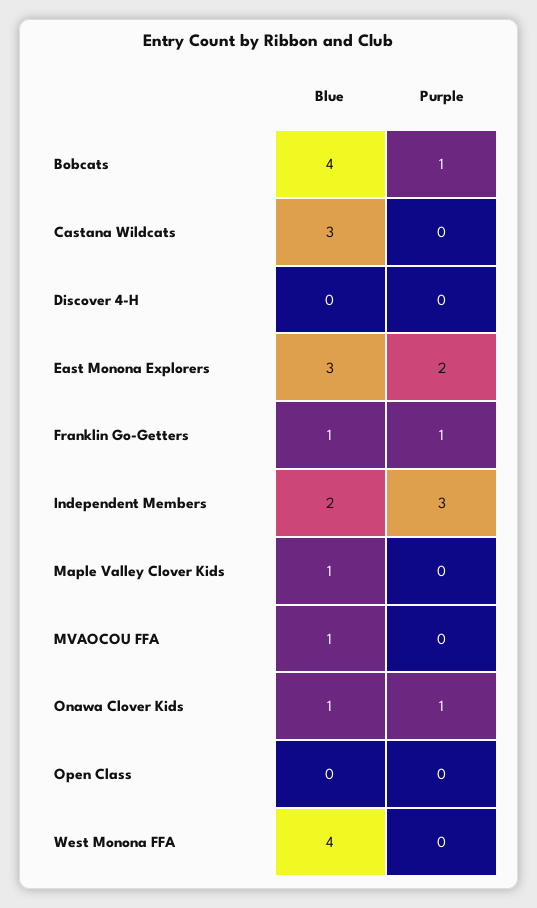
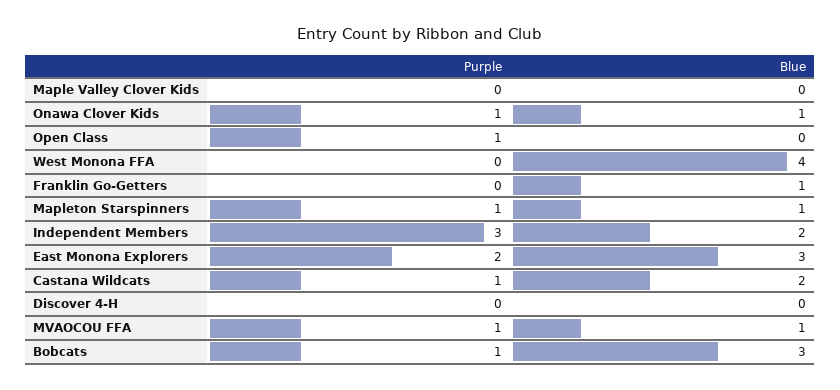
  {
    "Blue": {
-     "Bobcats": 4,
+     "Bobcats": 3,
-     "Castana Wildcats": 3,
+     "Castana Wildcats": 2,
      "Discover 4-H": 0,
      "East Monona Explorers": 3,
      "Franklin Go-Getters": 1,
      "Independent Members": 2,
-     "Maple Valley Clover Kids": 1,
+     "Maple Valley Clover Kids": 0,
      "MVAOCOU FFA": 1,
      "Onawa Clover Kids": 1,
      "Open Class": 0,
-     "West Monona FFA": 4
+     "West Monona FFA": 4,
+     "Mapleton Starspinners": 1
    },
    "Purple": {
      "Bobcats": 1,
-     "Castana Wildcats": 0,
+     "Castana Wildcats": 1,
      "Discover 4-H": 0,
      "East Monona Explorers": 2,
-     "Franklin Go-Getters": 1,
+     "Franklin Go-Getters": 0,
      "Independent Members": 3,
      "Maple Valley Clover Kids": 0,
-     "MVAOCOU FFA": 0,
+     "MVAOCOU FFA": 1,
      "Onawa Clover Kids": 1,
-     "Open Class": 0,
+     "Open Class": 1,
-     "West Monona FFA": 0
+     "West Monona FFA": 0,
+     "Mapleton Starspinners": 1
    }
  }

